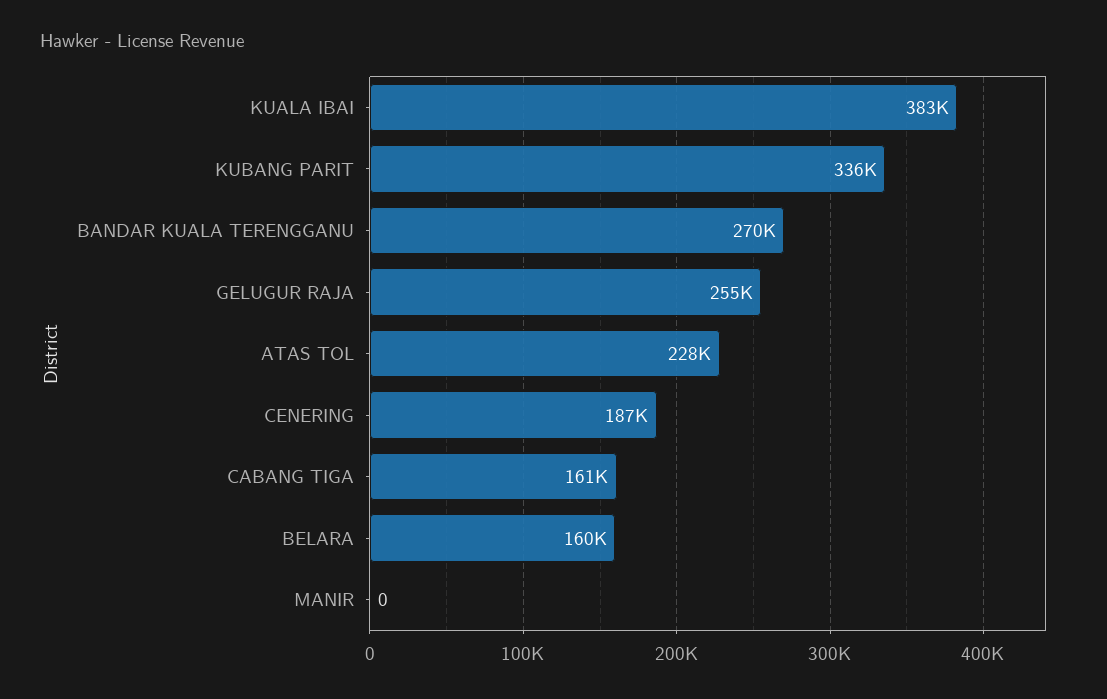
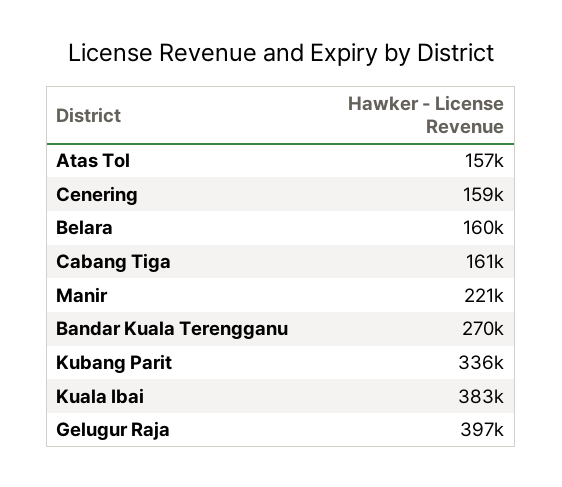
  {
    "KUALA IBAI": 383000,
    "KUBANG PARIT": 336000,
    "BANDAR KUALA TERENGGANU": 270000,
-   "GELUGUR RAJA": 255000,
+   "GELUGUR RAJA": 397000,
-   "ATAS TOL": 228000,
+   "ATAS TOL": 157000,
-   "CENERING": 187000,
+   "CENERING": 159000,
    "CABANG TIGA": 161000,
    "BELARA": 160000,
-   "MANIR": 0
+   "MANIR": 221000
  }

